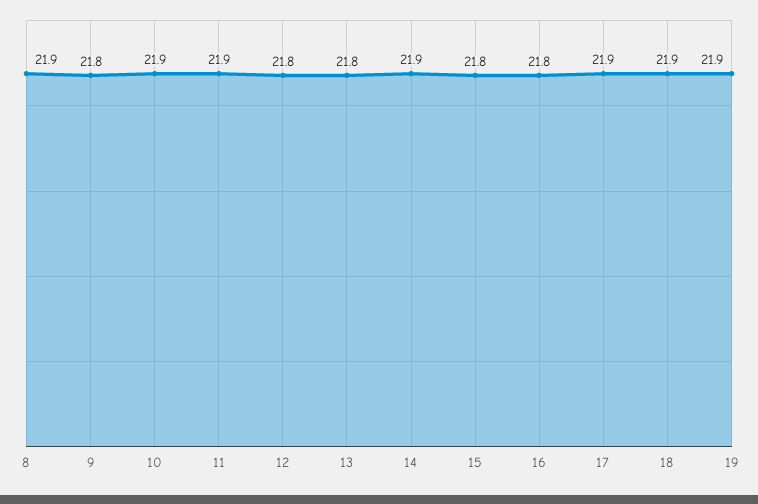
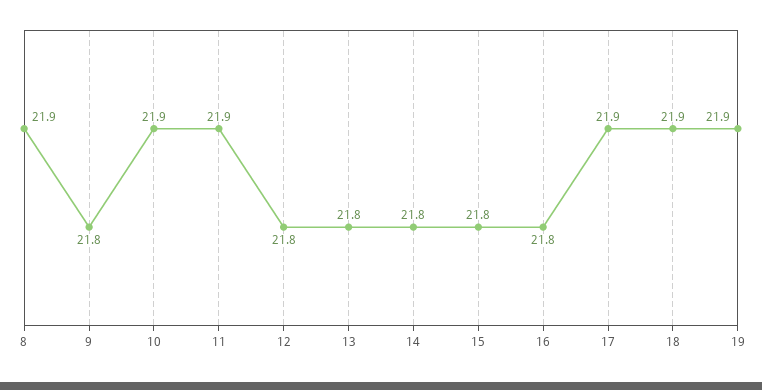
  {
    "8": 21.9,
    "9": 21.8,
    "10": 21.9,
    "11": 21.9,
    "12": 21.8,
    "13": 21.8,
-   "14": 21.9,
+   "14": 21.8,
    "15": 21.8,
    "16": 21.8,
    "17": 21.9,
    "18": 21.9,
    "19": 21.9
  }

